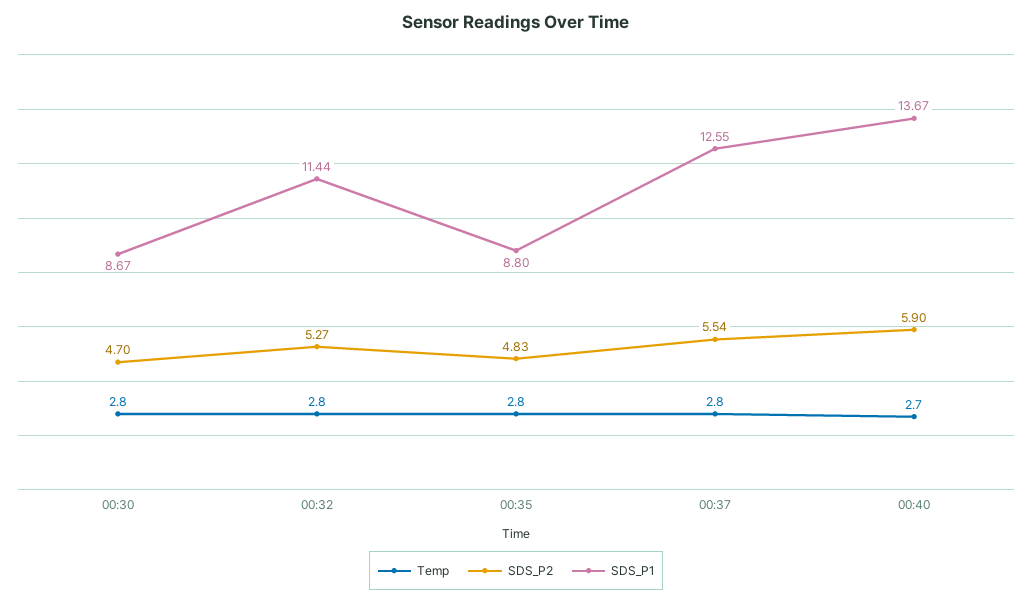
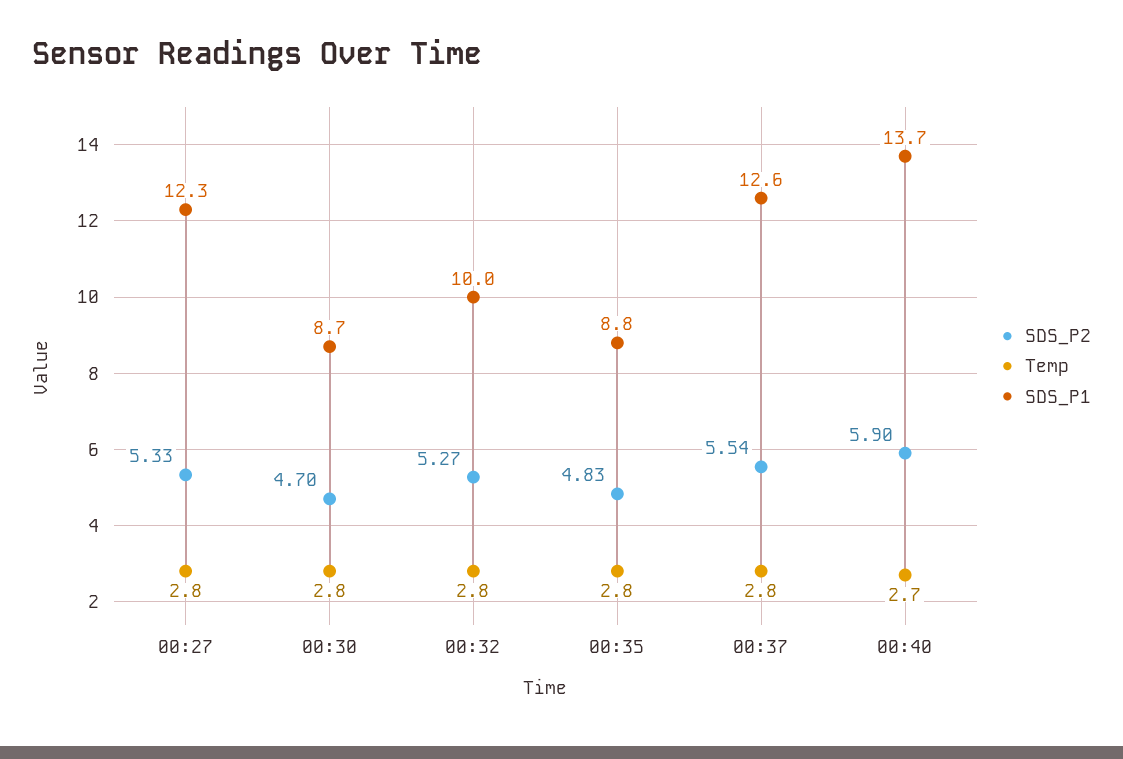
  {
    "Temp": {
      "00:30": 2.8,
      "00:32": 2.8,
      "00:35": 2.8,
      "00:37": 2.8,
-     "00:40": 2.7
+     "00:40": 2.7,
+     "00:27": 2.8
    },
    "SDS_P2": {
      "00:30": 4.7,
      "00:32": 5.27,
      "00:35": 4.83,
      "00:37": 5.54,
-     "00:40": 5.9
+     "00:40": 5.9,
+     "00:27": 5.33
    },
    "SDS_P1": {
      "00:30": 8.67,
-     "00:32": 11.44,
+     "00:32": 10,
      "00:35": 8.8,
      "00:37": 12.55,
-     "00:40": 13.67
+     "00:40": 13.67,
+     "00:27": 12.3
    }
  }

